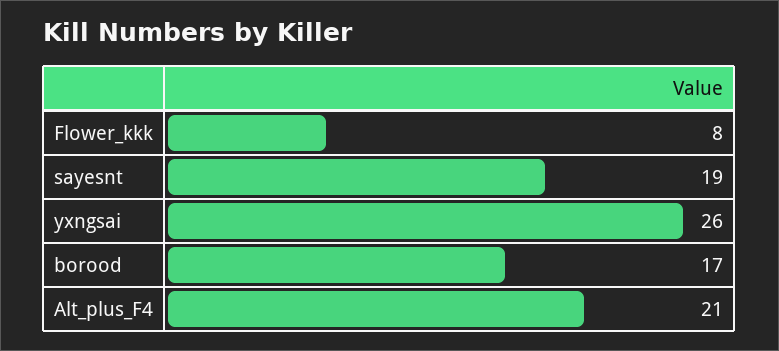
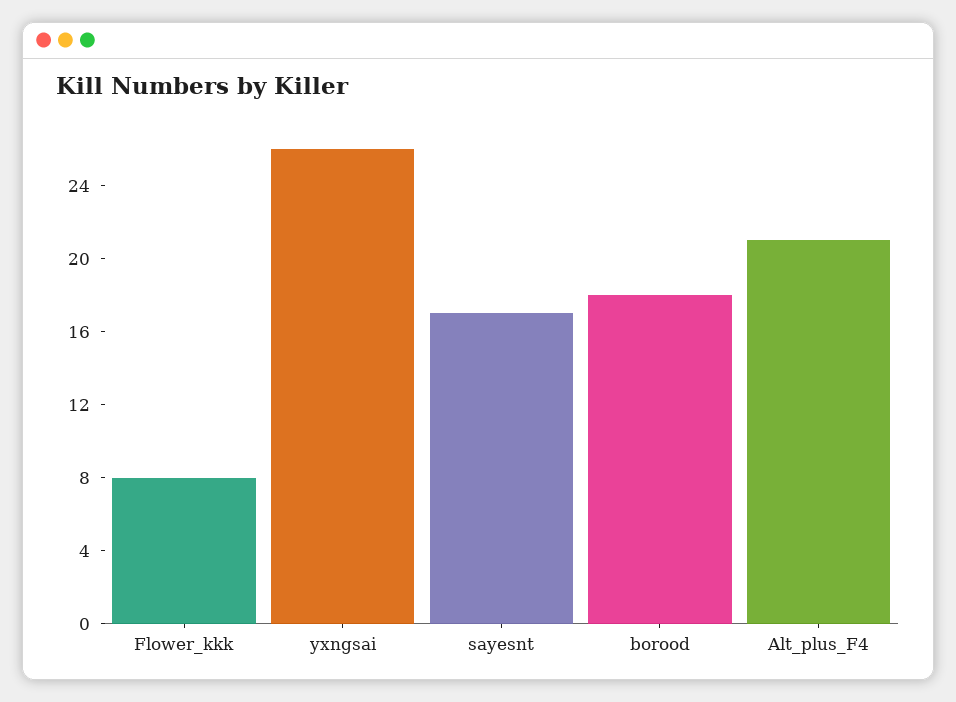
  {
    "Flower_kkk": 8,
-   "sayesnt": 19,
+   "sayesnt": 17,
    "yxngsai": 26,
-   "borood": 17,
+   "borood": 18,
    "Alt_plus_F4": 21
  }

